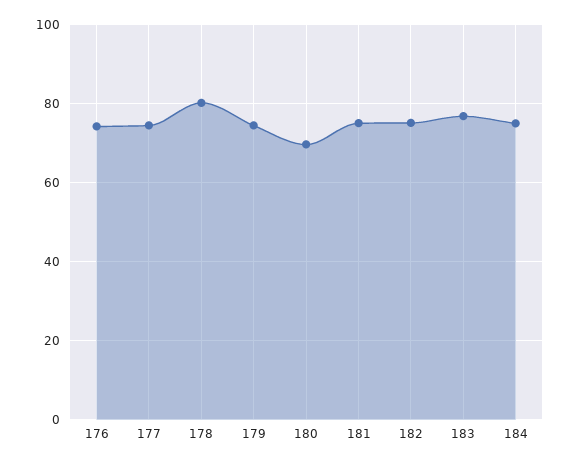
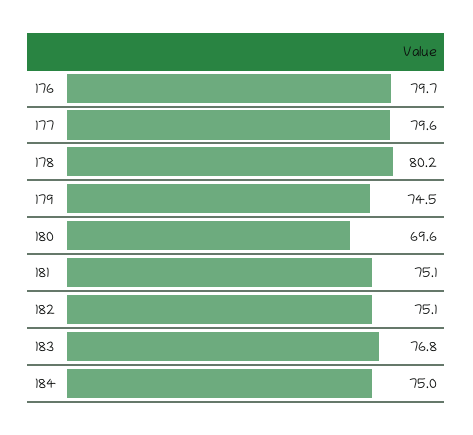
  {
-   "176": 74,
+   "176": 79.7,
-   "177": 74,
+   "177": 79.6,
    "178": 80.2,
    "179": 74.5,
    "180": 69.6,
    "181": 75.1,
    "182": 75.1,
    "183": 76.8,
    "184": 75
  }

